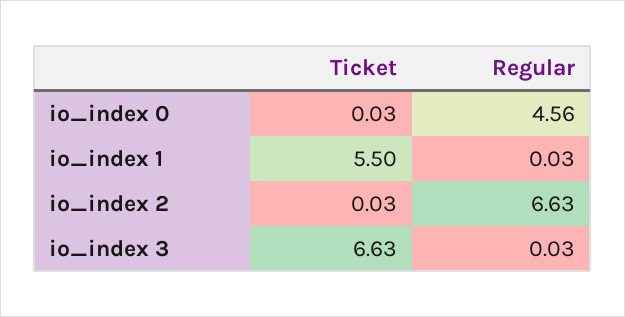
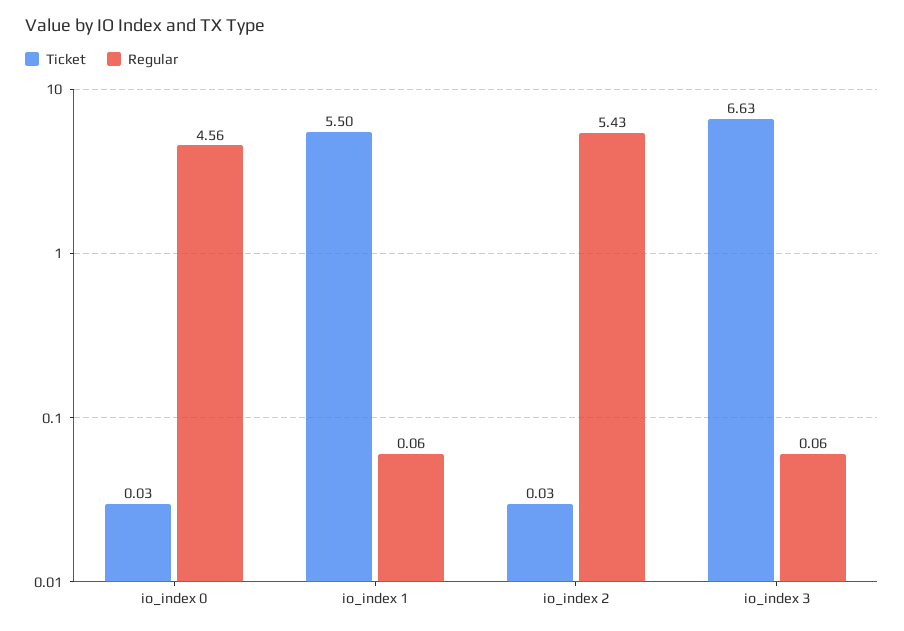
  {
    "Ticket": {
      "io_index 0": 0.03,
      "io_index 1": 5.5,
      "io_index 2": 0.03,
      "io_index 3": 6.63
    },
    "Regular": {
      "io_index 0": 4.56,
-     "io_index 1": 0.03,
+     "io_index 1": 0.06,
-     "io_index 2": 6.63,
+     "io_index 2": 5.43,
-     "io_index 3": 0.03
+     "io_index 3": 0.06
    }
  }

